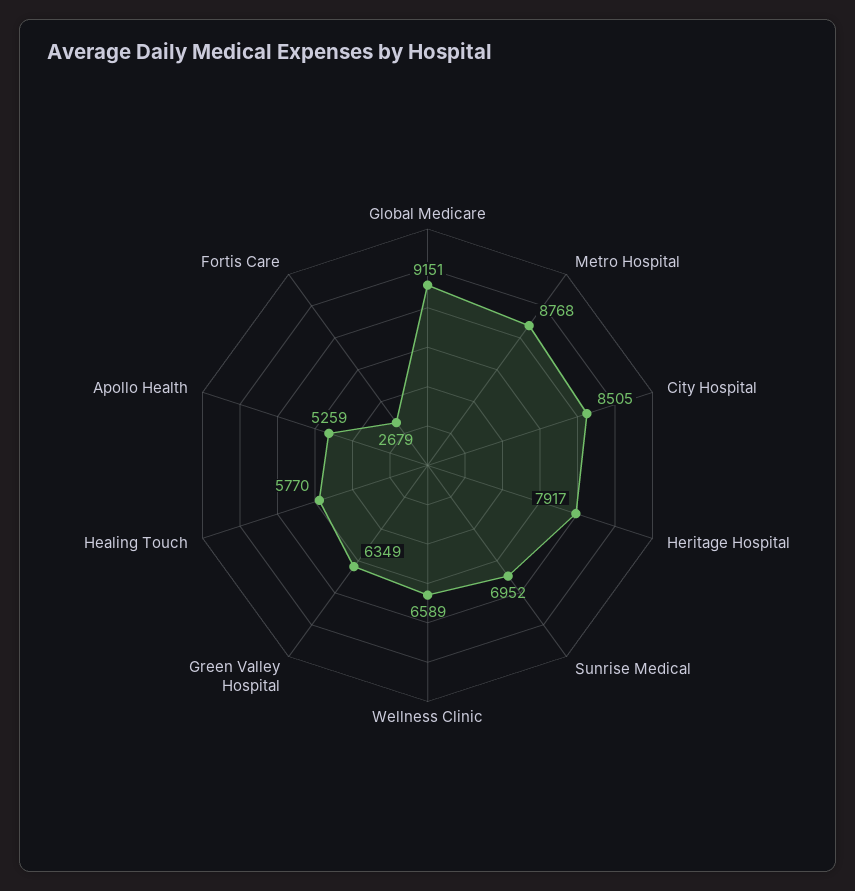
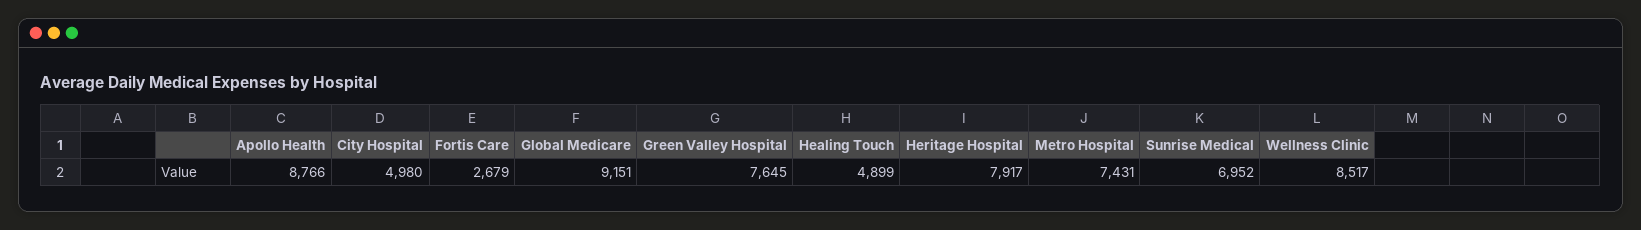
  {
    "Global Medicare": 9151,
-   "Metro Hospital": 8768,
+   "Metro Hospital": 7431,
-   "City Hospital": 8505,
+   "City Hospital": 4980,
    "Heritage Hospital": 7917,
    "Sunrise Medical": 6952,
-   "Wellness Clinic": 6589,
+   "Wellness Clinic": 8517,
-   "Green Valley Hospital": 6349,
+   "Green Valley Hospital": 7645,
-   "Healing Touch": 5770,
+   "Healing Touch": 4899,
-   "Apollo Health": 5259,
+   "Apollo Health": 8766,
    "Fortis Care": 2679
  }

